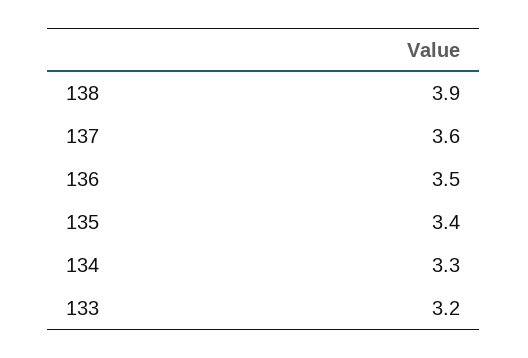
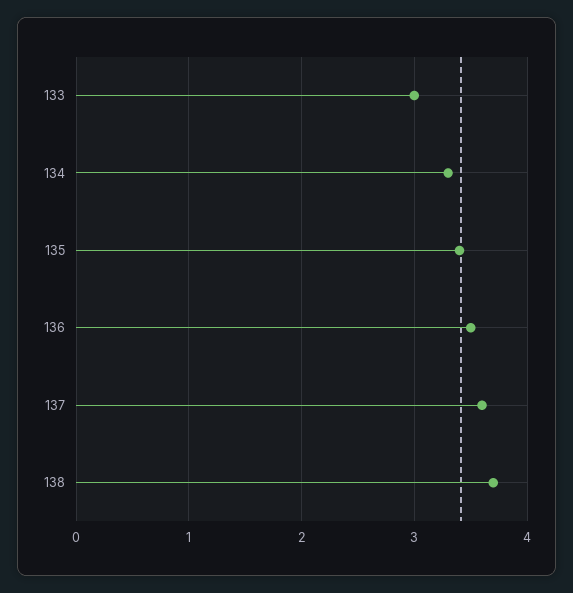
  {
-   "138": 3.9,
+   "138": 3.7,
    "137": 3.6,
    "136": 3.5,
    "135": 3.4,
    "134": 3.3,
-   "133": 3.2
+   "133": 3
  }

